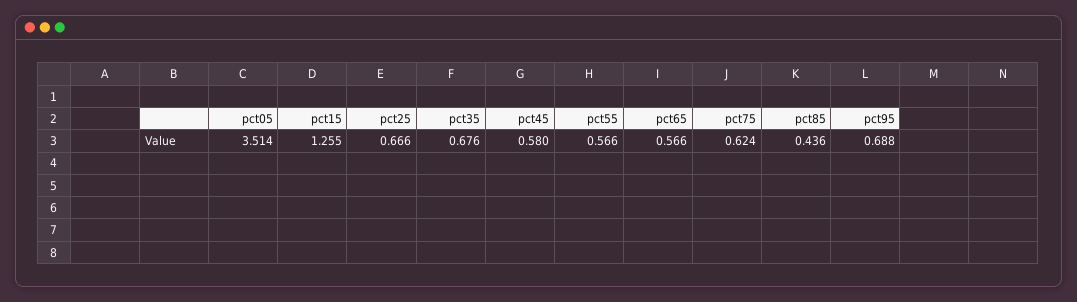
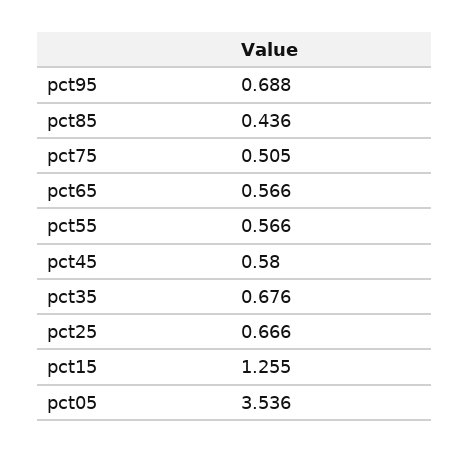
  {
-   "pct05": 3.514,
+   "pct05": 3.536,
    "pct15": 1.255,
    "pct25": 0.666,
    "pct35": 0.676,
    "pct45": 0.58,
    "pct55": 0.566,
    "pct65": 0.566,
-   "pct75": 0.624,
+   "pct75": 0.505,
    "pct85": 0.436,
    "pct95": 0.688
  }

